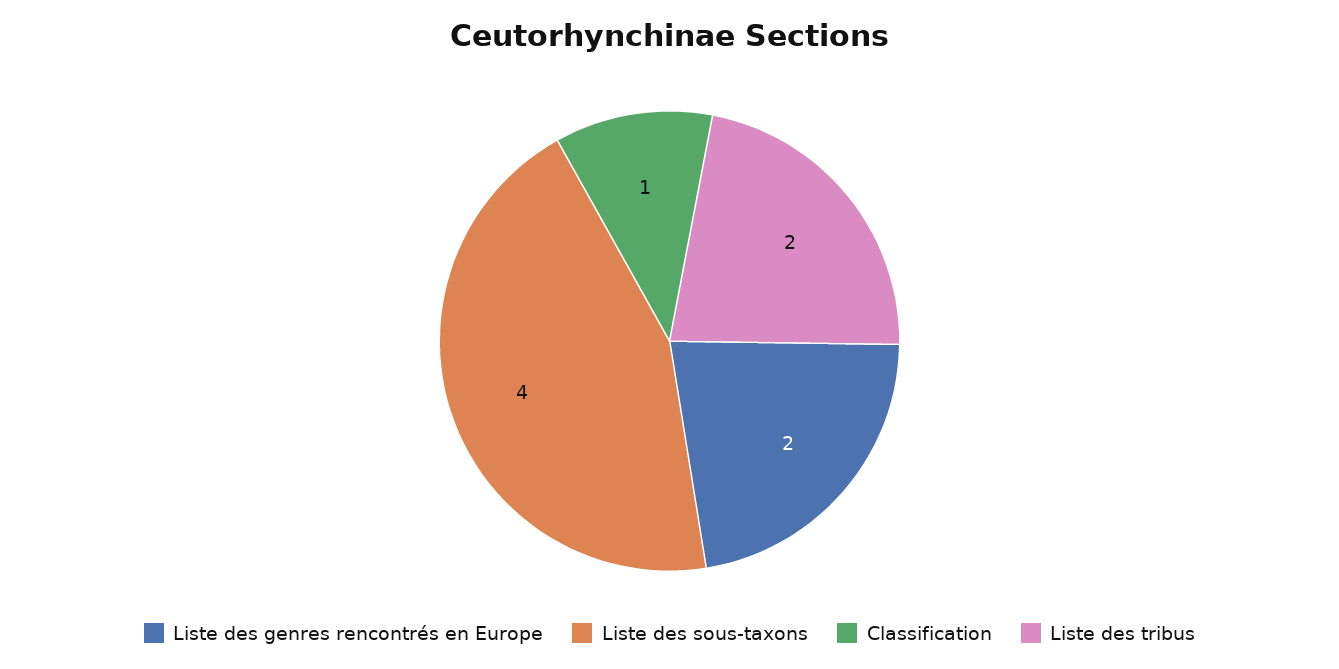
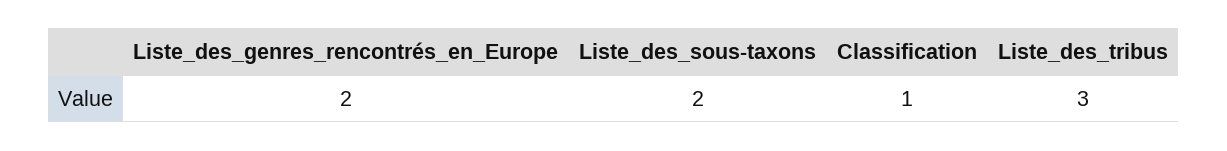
  {
    "Liste des genres rencontrés en Europe": 2,
-   "Liste des sous-taxons": 4,
+   "Liste des sous-taxons": 2,
    "Classification": 1,
-   "Liste des tribus": 2
+   "Liste des tribus": 3
  }

